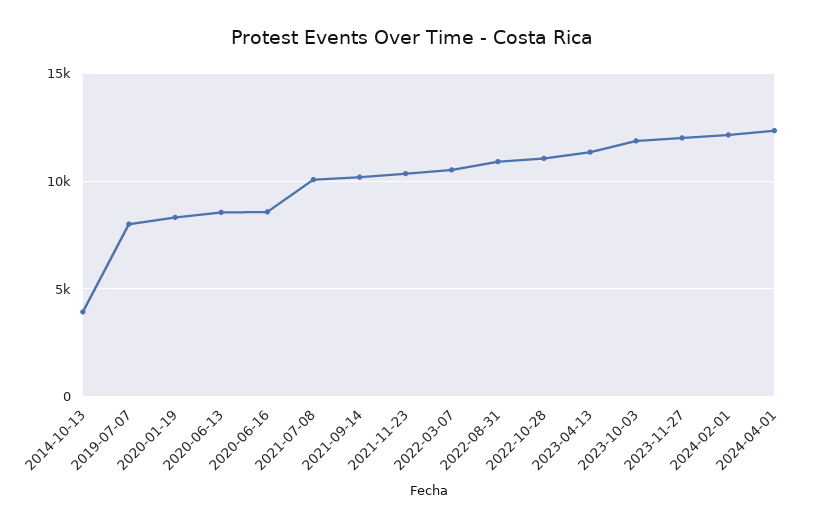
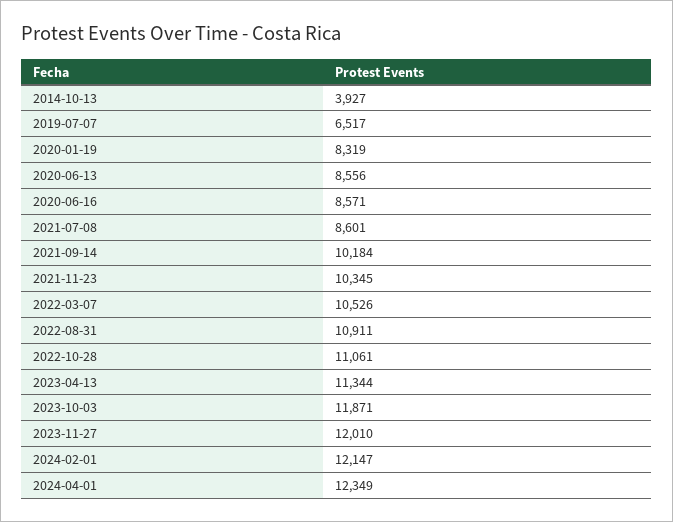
  {
    "2014-10-13": 3927,
-   "2019-07-07": 8000,
+   "2019-07-07": 6517,
    "2020-01-19": 8319,
    "2020-06-13": 8556,
    "2020-06-16": 8571,
-   "2021-07-08": 10000,
+   "2021-07-08": 8601,
    "2021-09-14": 10184,
    "2021-11-23": 10345,
    "2022-03-07": 10526,
    "2022-08-31": 10911,
    "2022-10-28": 11061,
    "2023-04-13": 11344,
    "2023-10-03": 11871,
    "2023-11-27": 12010,
    "2024-02-01": 12147,
    "2024-04-01": 12349
  }

